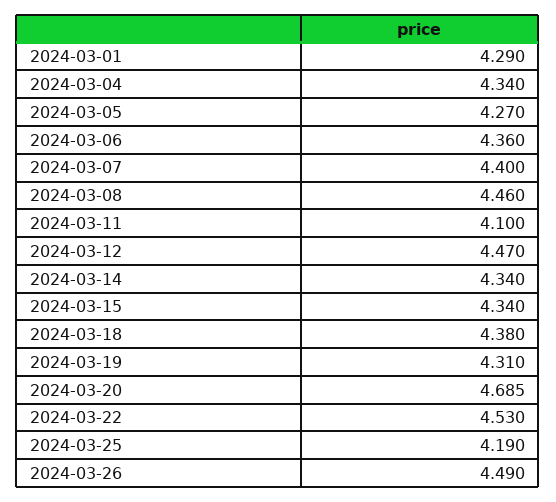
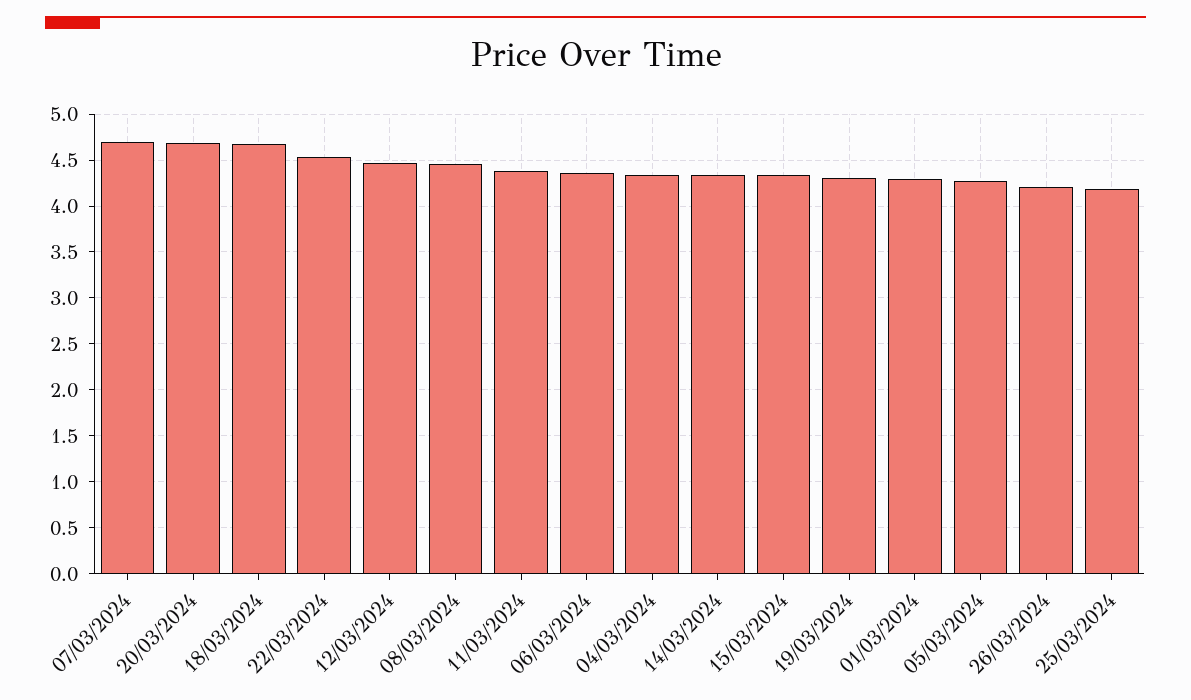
  {
    "2024-03-01": 4.29,
    "2024-03-04": 4.34,
    "2024-03-05": 4.27,
    "2024-03-06": 4.36,
-   "2024-03-07": 4.4,
+   "2024-03-07": 4.7,
    "2024-03-08": 4.46,
-   "2024-03-11": 4.1,
+   "2024-03-11": 4.4,
    "2024-03-12": 4.47,
    "2024-03-14": 4.34,
    "2024-03-15": 4.34,
-   "2024-03-18": 4.38,
+   "2024-03-18": 4.7,
    "2024-03-19": 4.31,
    "2024-03-20": 4.685,
    "2024-03-22": 4.53,
    "2024-03-25": 4.19,
-   "2024-03-26": 4.49
+   "2024-03-26": 4.2
  }

